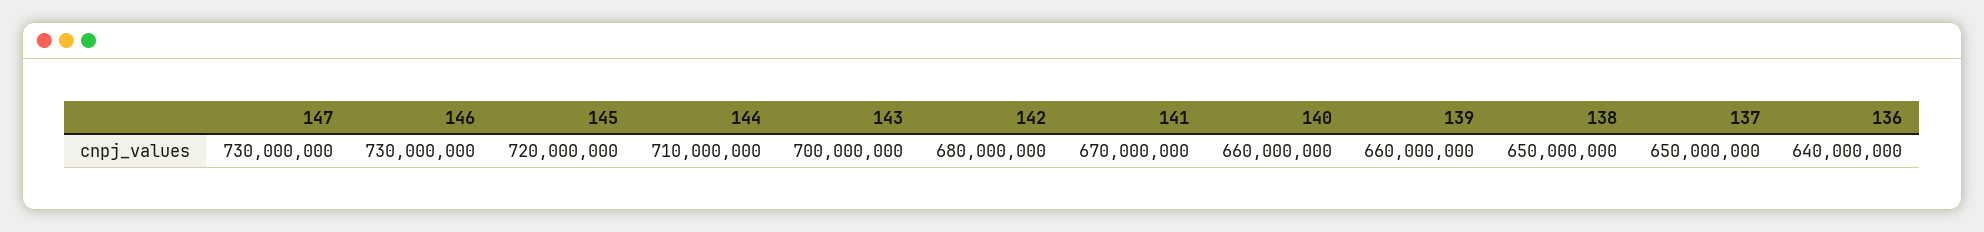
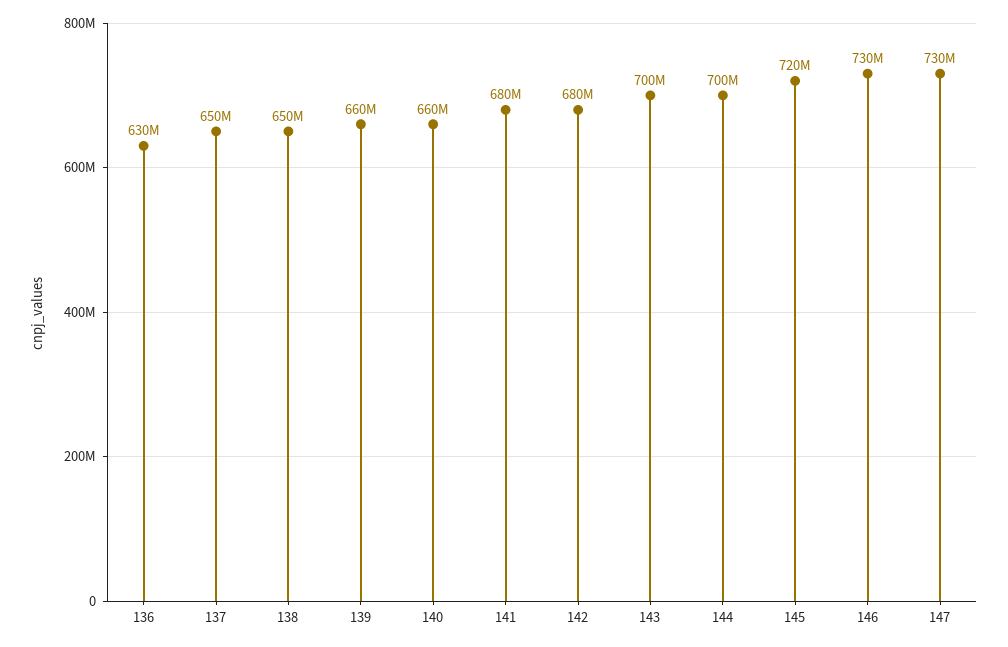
  {
    "147": 730000000,
    "146": 730000000,
    "145": 720000000,
-   "144": 710000000,
+   "144": 700000000,
    "143": 700000000,
    "142": 680000000,
-   "141": 670000000,
+   "141": 680000000,
    "140": 660000000,
    "139": 660000000,
    "138": 650000000,
    "137": 650000000,
-   "136": 640000000
+   "136": 630000000
  }

